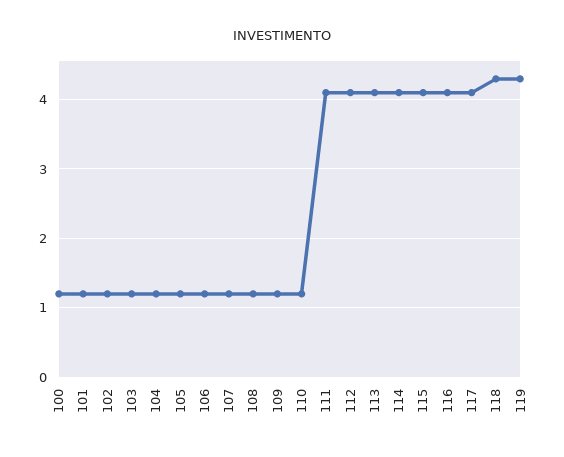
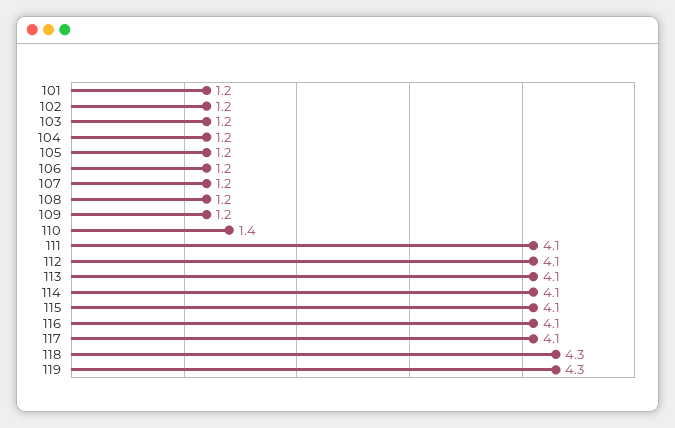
  {
-   "100": 1.2,
    "101": 1.2,
    "102": 1.2,
    "103": 1.2,
    "104": 1.2,
    "105": 1.2,
    "106": 1.2,
    "107": 1.2,
    "108": 1.2,
    "109": 1.2,
-   "110": 1.2,
+   "110": 1.4,
    "111": 4.1,
    "112": 4.1,
    "113": 4.1,
    "114": 4.1,
    "115": 4.1,
    "116": 4.1,
    "117": 4.1,
    "118": 4.3,
    "119": 4.3
  }

